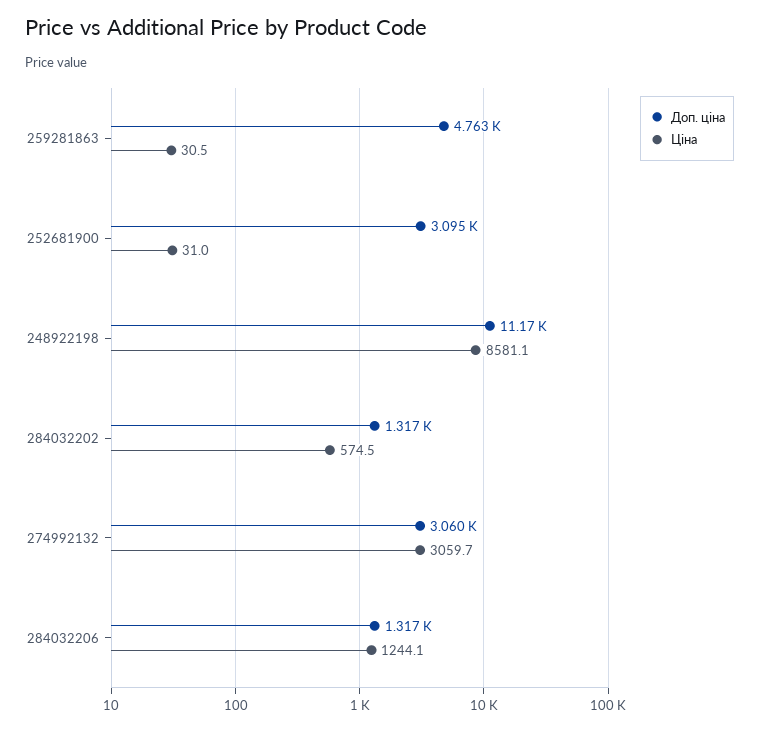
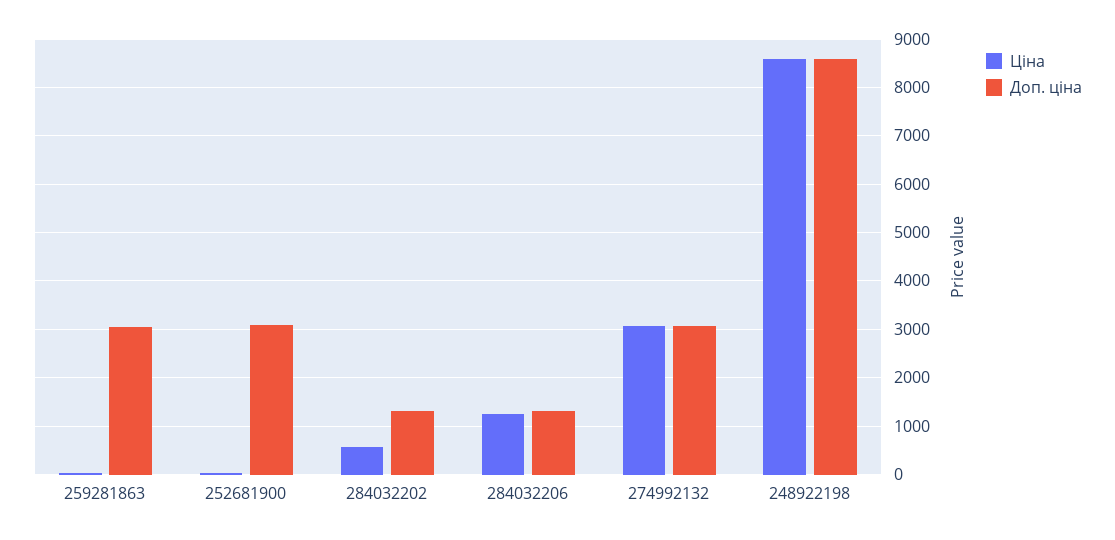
  {
    "Доп. ціна": {
-     "259281863": 4763,
+     "259281863": 3000,
      "252681900": 3095,
-     "248922198": 11170,
+     "248922198": 8600,
      "284032202": 1317,
      "274992132": 3060,
      "284032206": 1317
    },
    "Ціна": {
      "259281863": 30.5,
      "252681900": 31,
      "248922198": 8581.1,
      "284032202": 574.5,
      "274992132": 3059.7,
      "284032206": 1244.1
    }
  }

